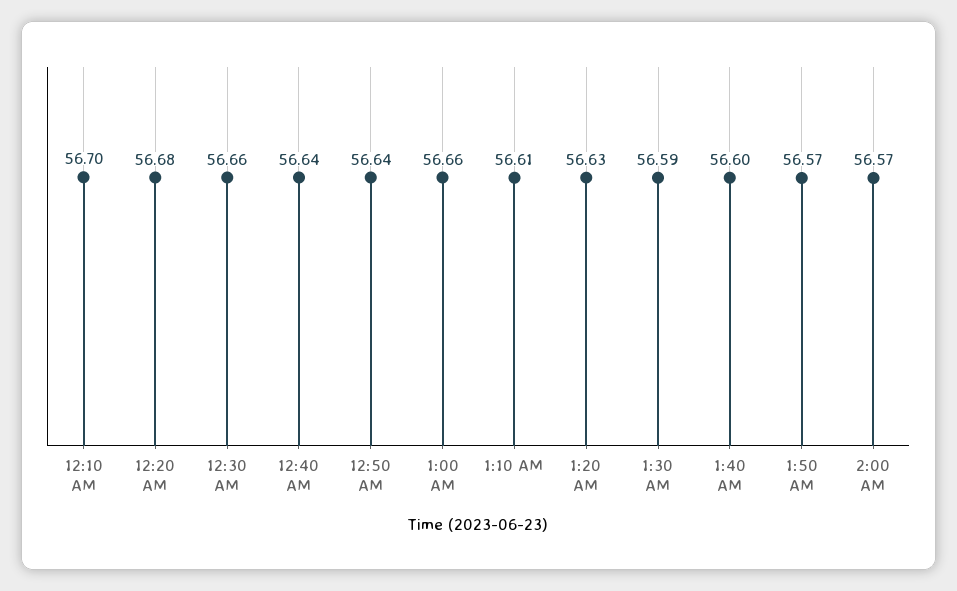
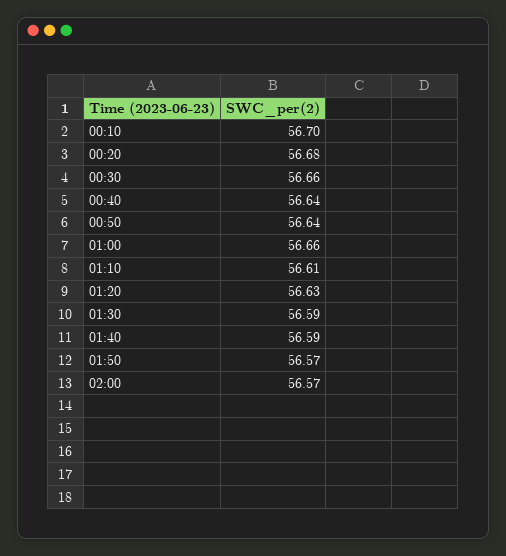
  {
    "12:10 AM": 56.7,
    "12:20 AM": 56.68,
    "12:30 AM": 56.66,
    "12:40 AM": 56.64,
    "12:50 AM": 56.64,
    "1:00 AM": 56.66,
    "1:10 AM": 56.61,
    "1:20 AM": 56.63,
    "1:30 AM": 56.59,
-   "1:40 AM": 56.6,
+   "1:40 AM": 56.59,
    "1:50 AM": 56.57,
    "2:00 AM": 56.57
  }

